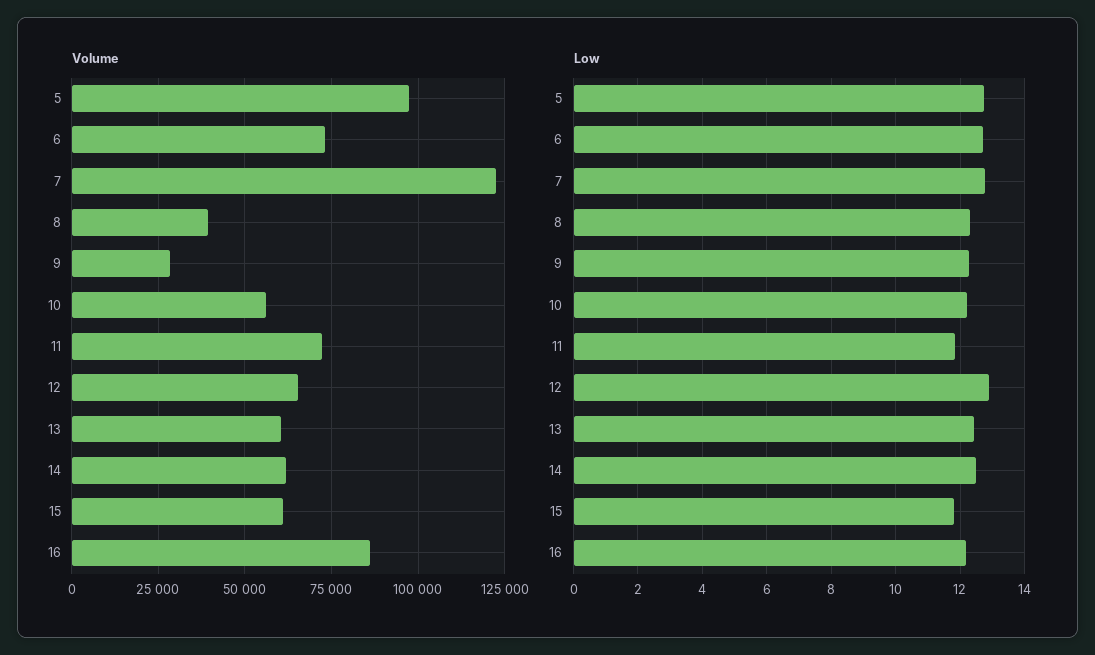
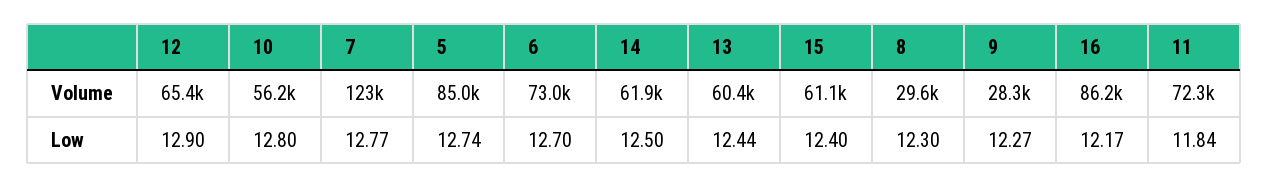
  {
    "Volume": {
-     "5": 97500,
+     "5": 85000,
      "6": 73000,
      "7": 123000,
-     "8": 40000,
+     "8": 29600,
      "9": 28300,
      "10": 56200,
      "11": 72300,
      "12": 65400,
      "13": 60400,
      "14": 61900,
      "15": 61100,
      "16": 86200
    },
    "Low": {
      "5": 12.74,
      "6": 12.7,
      "7": 12.77,
      "8": 12.3,
      "9": 12.27,
-     "10": 12.2,
+     "10": 12.8,
      "11": 11.84,
      "12": 12.9,
      "13": 12.44,
      "14": 12.5,
-     "15": 11.8,
+     "15": 12.4,
      "16": 12.17
    }
  }

